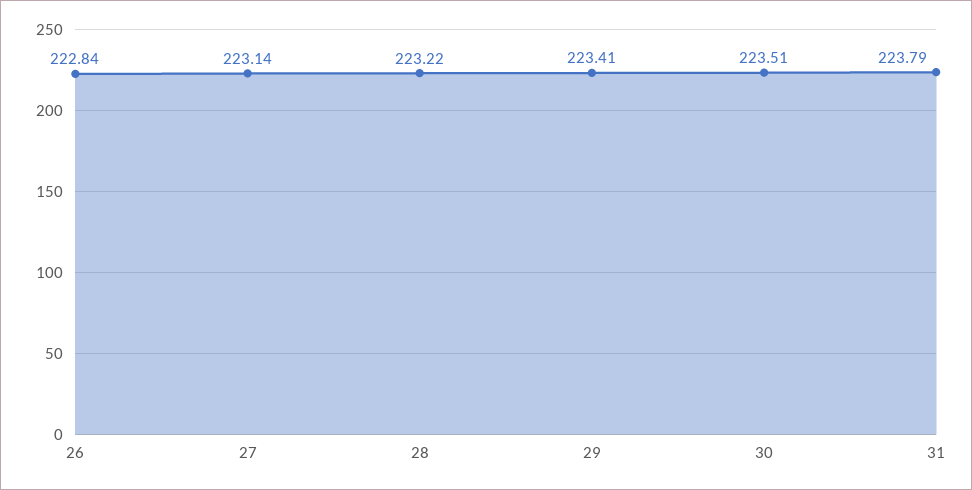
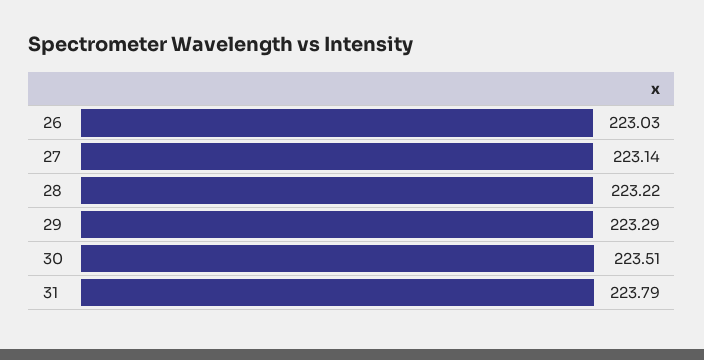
  {
-   "26": 222.84,
+   "26": 223.03,
    "27": 223.14,
    "28": 223.22,
-   "29": 223.41,
+   "29": 223.29,
    "30": 223.51,
    "31": 223.79
  }

